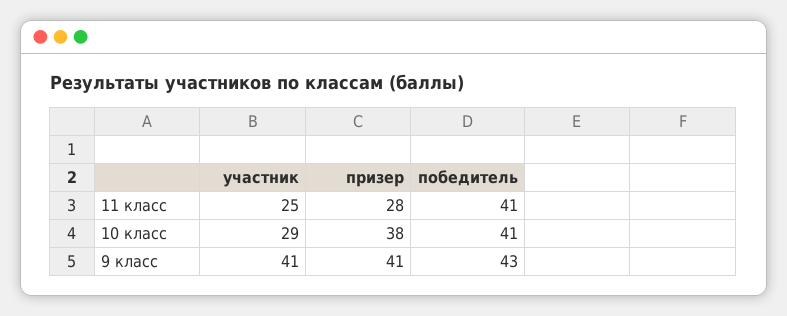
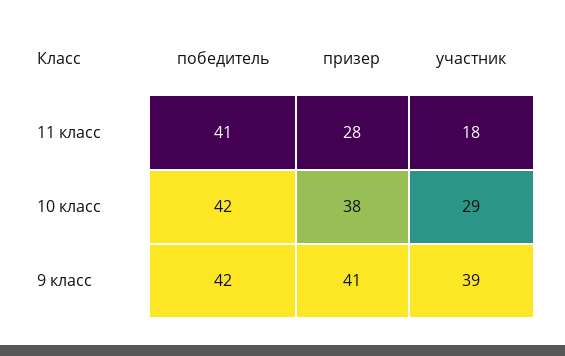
  {
    "участник": {
-     "11 класс": 25,
+     "11 класс": 18,
      "10 класс": 29,
-     "9 класс": 41
+     "9 класс": 39
    },
    "призер": {
      "11 класс": 28,
      "10 класс": 38,
      "9 класс": 41
    },
    "победитель": {
      "11 класс": 41,
-     "10 класс": 41,
+     "10 класс": 42,
-     "9 класс": 43
+     "9 класс": 42
    }
  }

